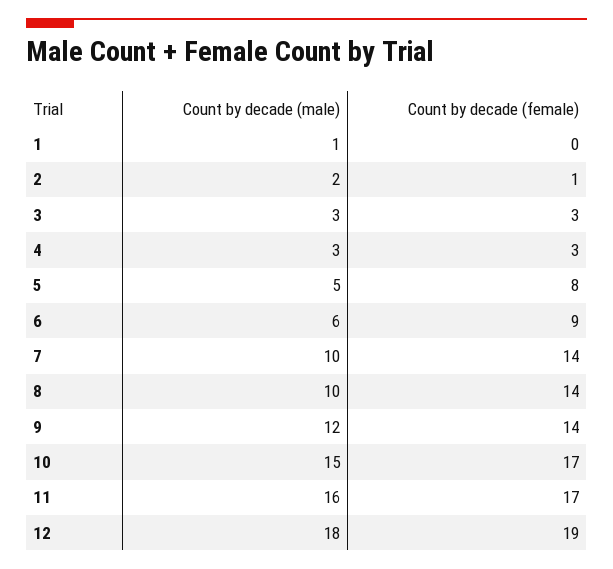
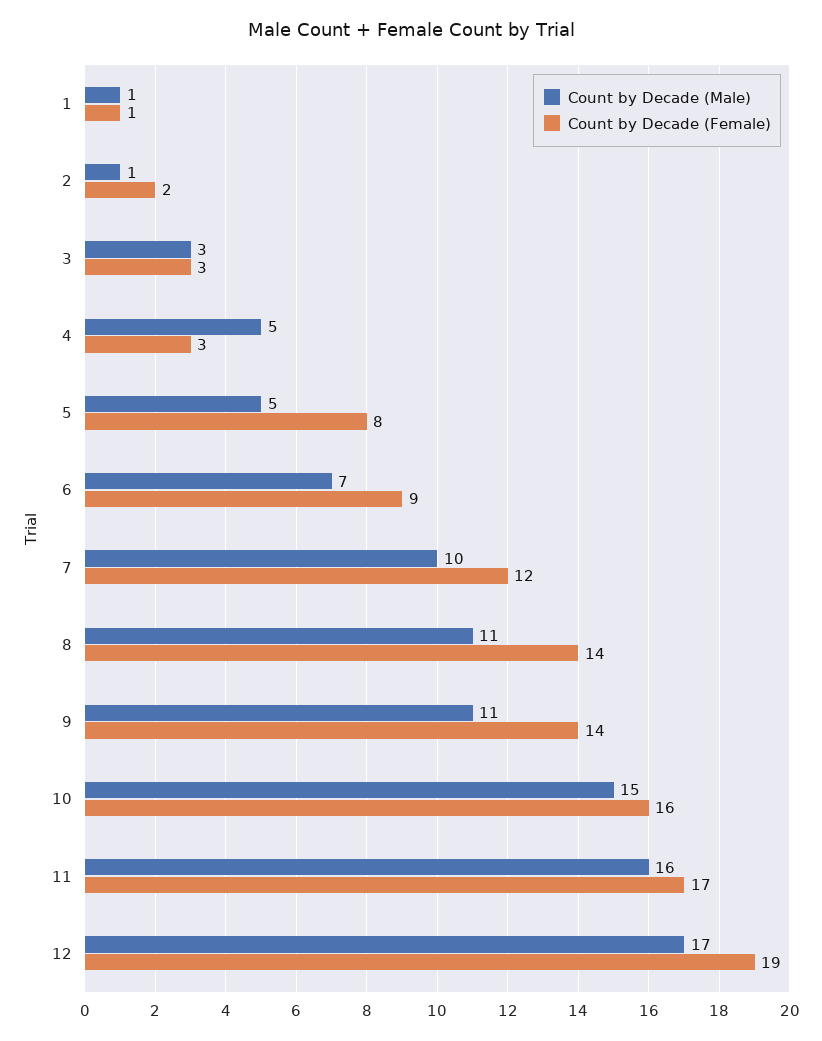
  {
    "Count by decade (male)": {
      "1": 1,
-     "2": 2,
+     "2": 1,
      "3": 3,
-     "4": 3,
+     "4": 5,
      "5": 5,
-     "6": 6,
+     "6": 7,
      "7": 10,
-     "8": 10,
+     "8": 11,
-     "9": 12,
+     "9": 11,
      "10": 15,
      "11": 16,
-     "12": 18
+     "12": 17
    },
    "Count by decade (female)": {
-     "1": 0,
+     "1": 1,
-     "2": 1,
+     "2": 2,
      "3": 3,
      "4": 3,
      "5": 8,
      "6": 9,
-     "7": 14,
+     "7": 12,
      "8": 14,
      "9": 14,
-     "10": 17,
+     "10": 16,
      "11": 17,
      "12": 19
    }
  }

